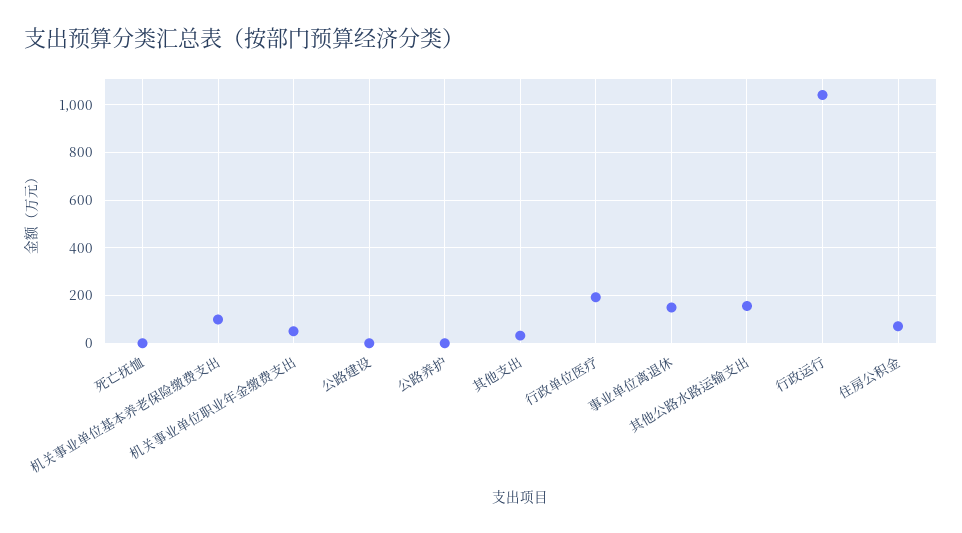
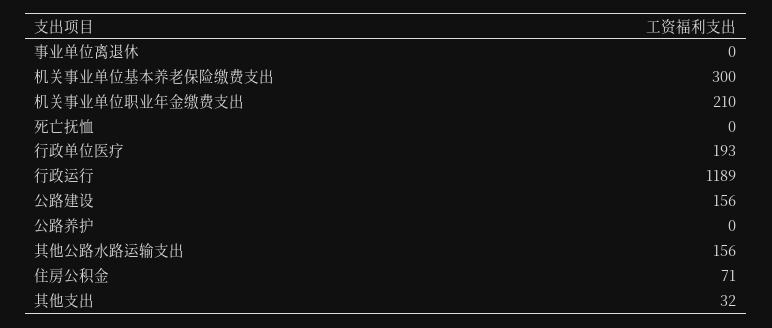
  {
    "死亡抚恤": 0,
-   "机关事业单位基本养老保险缴费支出": 100,
+   "机关事业单位基本养老保险缴费支出": 300,
-   "机关事业单位职业年金缴费支出": 50,
+   "机关事业单位职业年金缴费支出": 210,
-   "公路建设": 0,
+   "公路建设": 156,
    "公路养护": 0,
    "其他支出": 32,
    "行政单位医疗": 193,
-   "事业单位离退休": 150,
+   "事业单位离退休": 0,
    "其他公路水路运输支出": 156,
-   "行政运行": 1050,
+   "行政运行": 1189,
    "住房公积金": 71
  }

